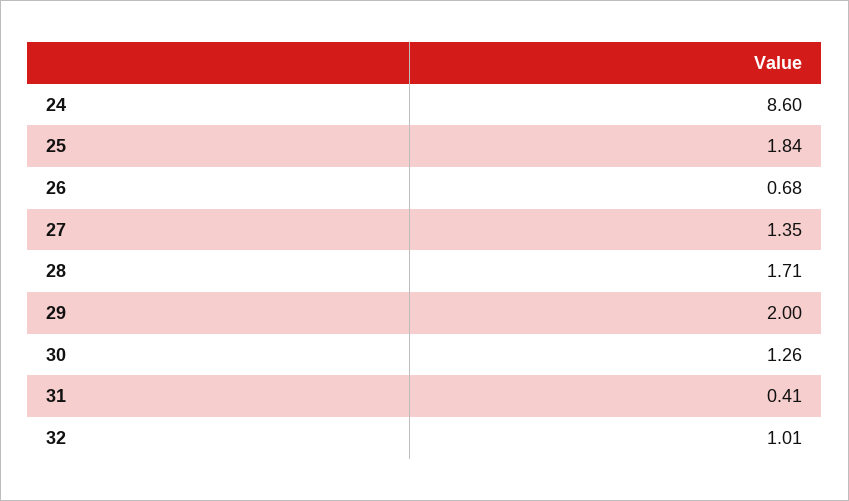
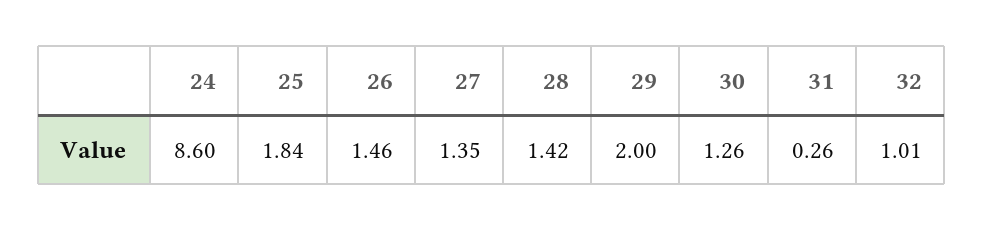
  {
    "24": 8.6,
    "25": 1.84,
-   "26": 0.68,
+   "26": 1.46,
    "27": 1.35,
-   "28": 1.71,
+   "28": 1.42,
    "29": 2,
    "30": 1.26,
-   "31": 0.41,
+   "31": 0.26,
    "32": 1.01
  }

